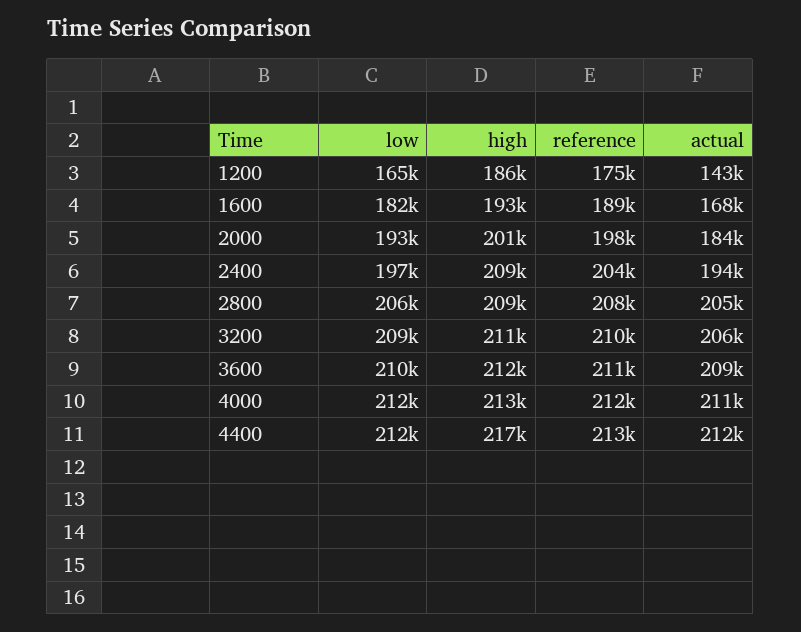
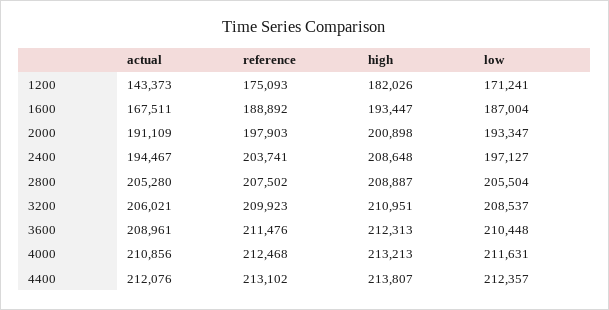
  {
    "low": {
-     "1200": 165000,
+     "1200": 171241,
-     "1600": 182000,
+     "1600": 187004,
      "2000": 193347,
      "2400": 197127,
      "2800": 205504,
      "3200": 208537,
      "3600": 210448,
      "4000": 211631,
      "4400": 212357
    },
    "high": {
-     "1200": 186000,
+     "1200": 182026,
      "1600": 193447,
      "2000": 200898,
      "2400": 208648,
      "2800": 208887,
      "3200": 210951,
      "3600": 212313,
      "4000": 213213,
-     "4400": 217000
+     "4400": 213807
    },
    "reference": {
      "1200": 175093,
      "1600": 188892,
      "2000": 197903,
      "2400": 203741,
      "2800": 207502,
      "3200": 209923,
      "3600": 211476,
      "4000": 212468,
      "4400": 213102
    },
    "actual": {
      "1200": 143373,
      "1600": 167511,
-     "2000": 184000,
+     "2000": 191109,
      "2400": 194467,
      "2800": 205280,
      "3200": 206021,
      "3600": 208961,
      "4000": 210856,
      "4400": 212076
    }
  }

